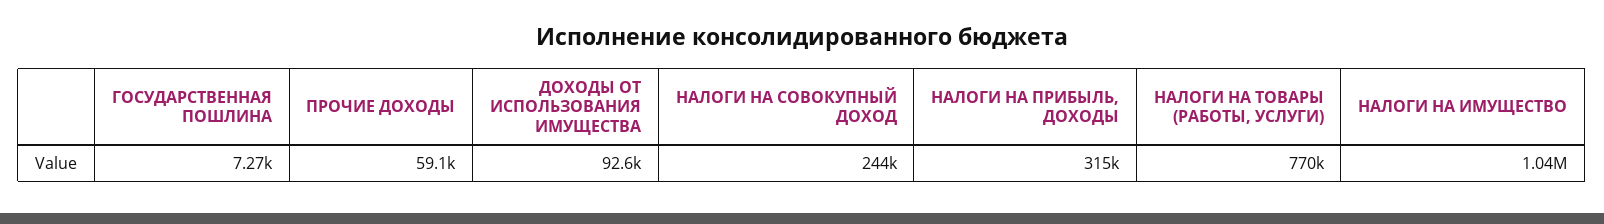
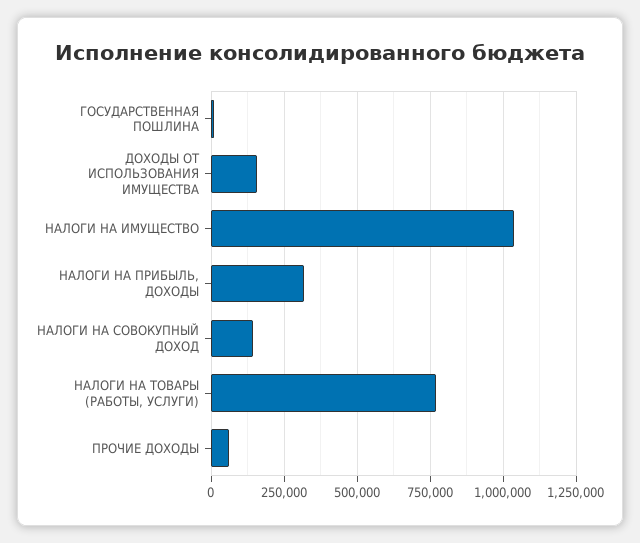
  {
    "ГОСУДАРСТВЕННАЯ ПОШЛИНА": 7270,
    "ПРОЧИЕ ДОХОДЫ": 59100,
-   "ДОХОДЫ ОТ ИСПОЛЬЗОВАНИЯ ИМУЩЕСТВА": 92600,
+   "ДОХОДЫ ОТ ИСПОЛЬЗОВАНИЯ ИМУЩЕСТВА": 150000,
-   "НАЛОГИ НА СОВОКУПНЫЙ ДОХОД": 244000,
+   "НАЛОГИ НА СОВОКУПНЫЙ ДОХОД": 150000,
    "НАЛОГИ НА ПРИБЫЛЬ, ДОХОДЫ": 315000,
    "НАЛОГИ НА ТОВАРЫ (РАБОТЫ, УСЛУГИ)": 770000,
    "НАЛОГИ НА ИМУЩЕСТВО": 1040000
  }

